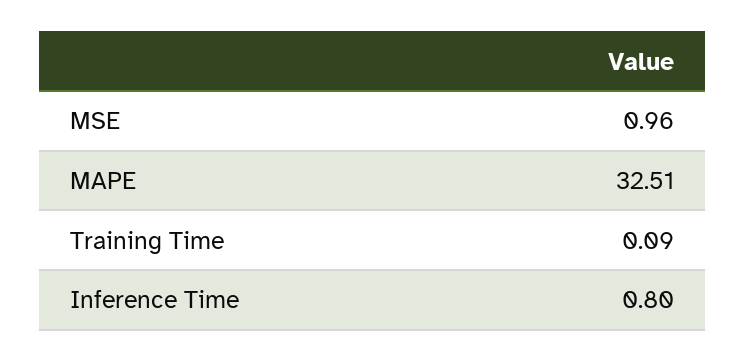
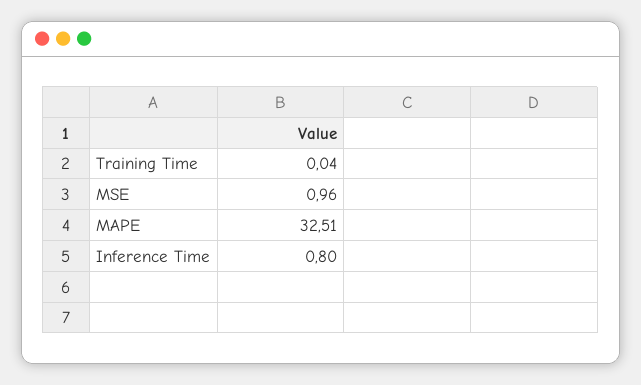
  {
    "MSE": 0.96,
    "MAPE": 32.51,
-   "Training Time": 0.09,
+   "Training Time": 0.04,
    "Inference Time": 0.8
  }

